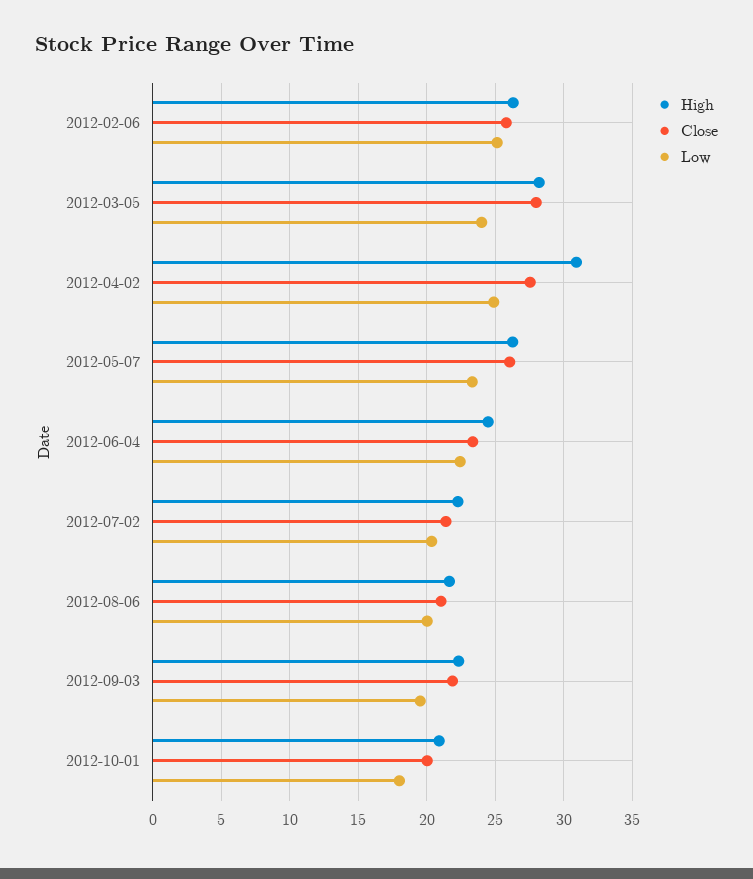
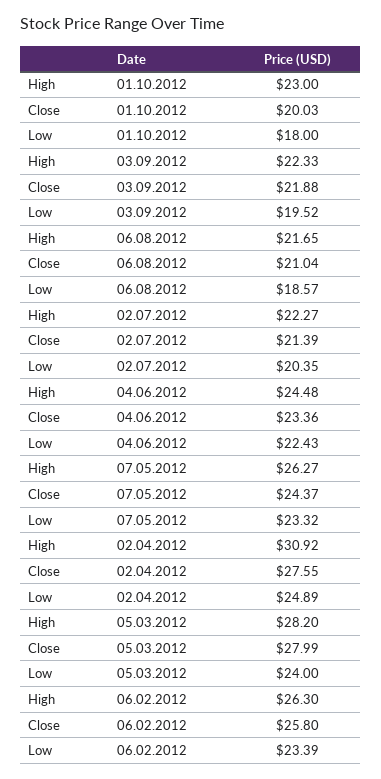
  {
    "High": {
      "2012-02-06": 26.3,
      "2012-03-05": 28.2,
      "2012-04-02": 30.92,
      "2012-05-07": 26.27,
      "2012-06-04": 24.48,
      "2012-07-02": 22.27,
      "2012-08-06": 21.65,
      "2012-09-03": 22.33,
-     "2012-10-01": 21
+     "2012-10-01": 23
    },
    "Close": {
      "2012-02-06": 25.8,
      "2012-03-05": 27.99,
      "2012-04-02": 27.55,
-     "2012-05-07": 26,
+     "2012-05-07": 24.37,
      "2012-06-04": 23.36,
      "2012-07-02": 21.39,
      "2012-08-06": 21.04,
      "2012-09-03": 21.88,
      "2012-10-01": 20.03
    },
    "Low": {
-     "2012-02-06": 25,
+     "2012-02-06": 23.39,
      "2012-03-05": 24,
      "2012-04-02": 24.89,
      "2012-05-07": 23.32,
      "2012-06-04": 22.43,
      "2012-07-02": 20.35,
-     "2012-08-06": 20,
+     "2012-08-06": 18.57,
      "2012-09-03": 19.52,
      "2012-10-01": 18
    }
  }

